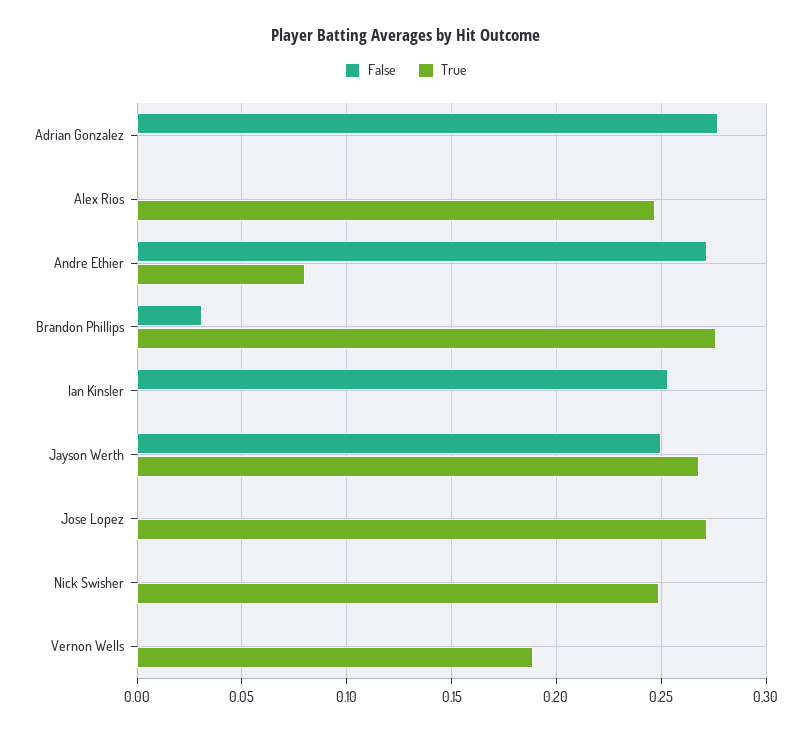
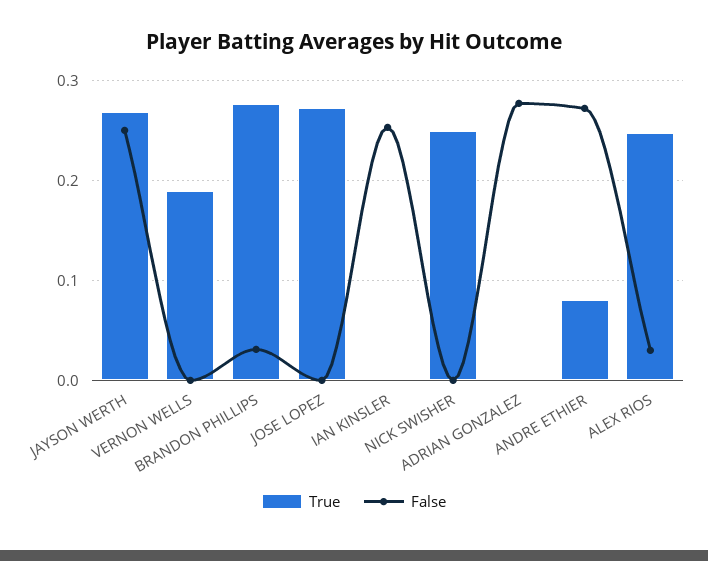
  {
    "False": {
      "Adrian Gonzalez": 0.275,
-     "Alex Rios": 0,
+     "Alex Rios": 0.03,
      "Andre Ethier": 0.27,
      "Brandon Phillips": 0.03,
      "Ian Kinsler": 0.255,
      "Jayson Werth": 0.25,
      "Jose Lopez": 0,
      "Nick Swisher": 0,
      "Vernon Wells": 0
    },
    "True": {
      "Adrian Gonzalez": 0,
      "Alex Rios": 0.245,
      "Andre Ethier": 0.08,
      "Brandon Phillips": 0.275,
      "Ian Kinsler": 0,
      "Jayson Werth": 0.27,
      "Jose Lopez": 0.27,
      "Nick Swisher": 0.25,
      "Vernon Wells": 0.19
    }
  }

